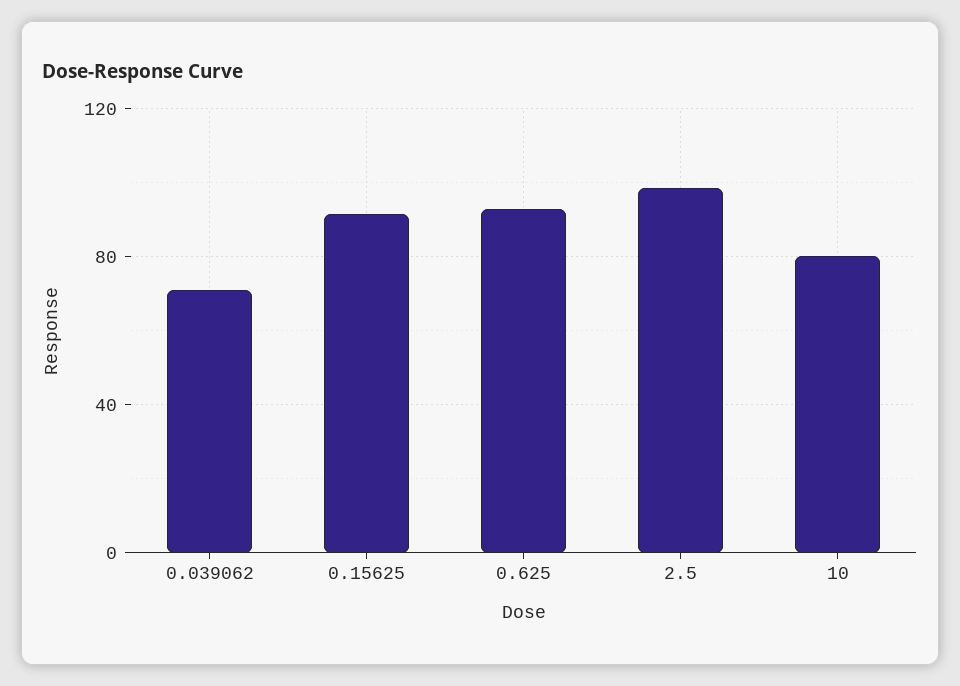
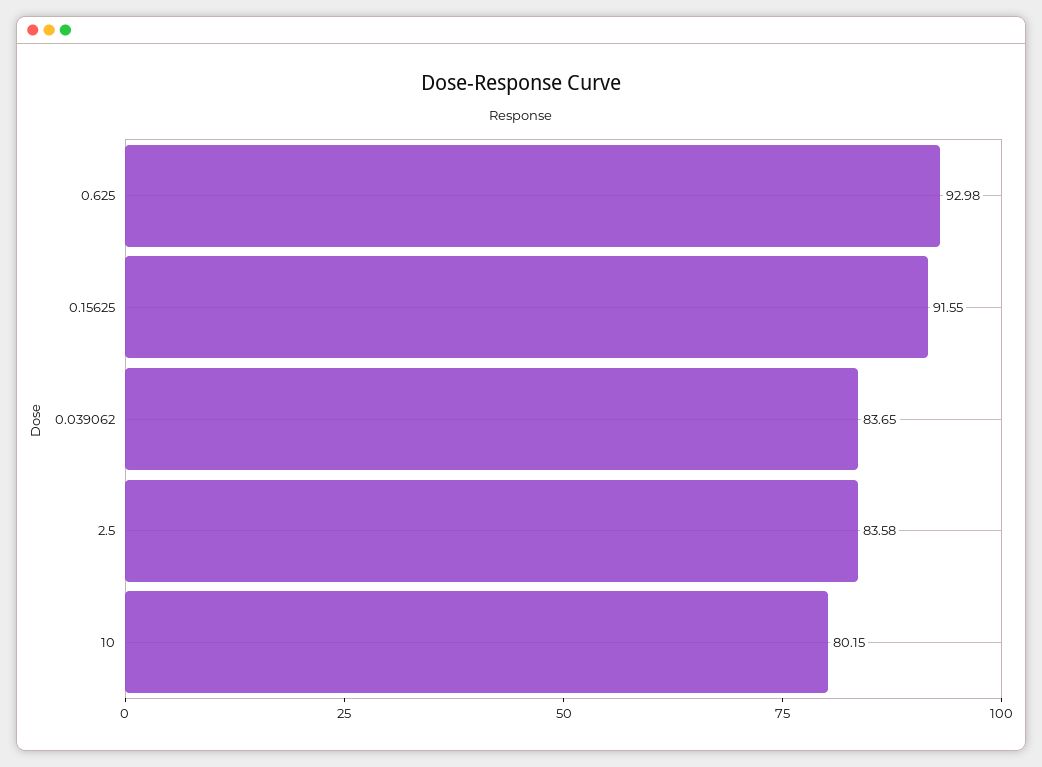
  {
-   "0.039062": 70,
+   "0.039062": 83.65,
    "0.15625": 91.55,
    "0.625": 92.98,
-   "2.5": 100,
+   "2.5": 83.58,
    "10": 80.15
  }

